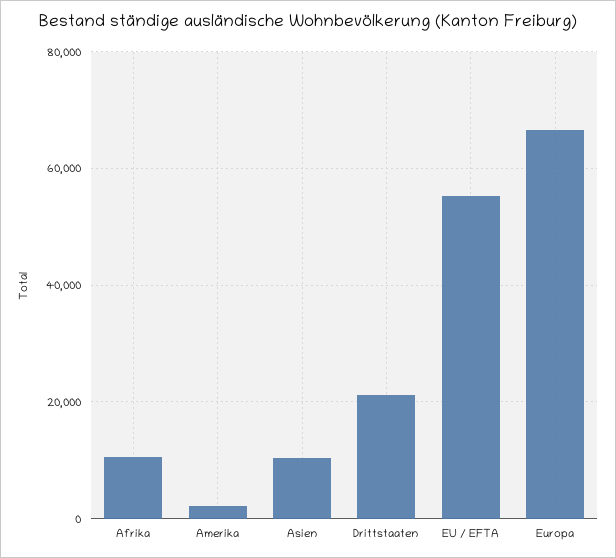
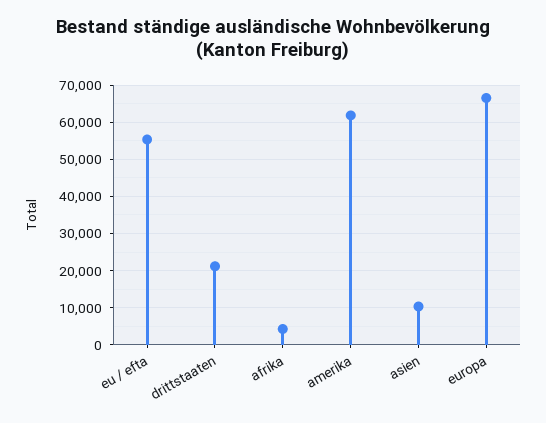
  {
-   "Afrika": 10000,
+   "Afrika": 4000,
-   "Amerika": 2000,
+   "Amerika": 62000,
    "Asien": 10000,
    "Drittstaaten": 22000,
    "EU / EFTA": 56000,
    "Europa": 66000
  }

